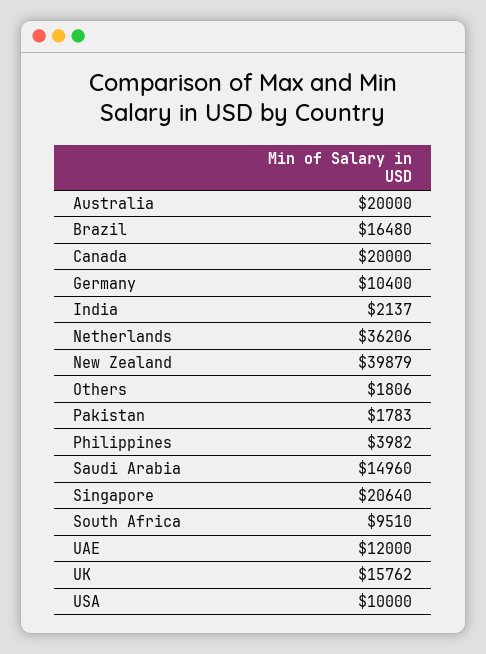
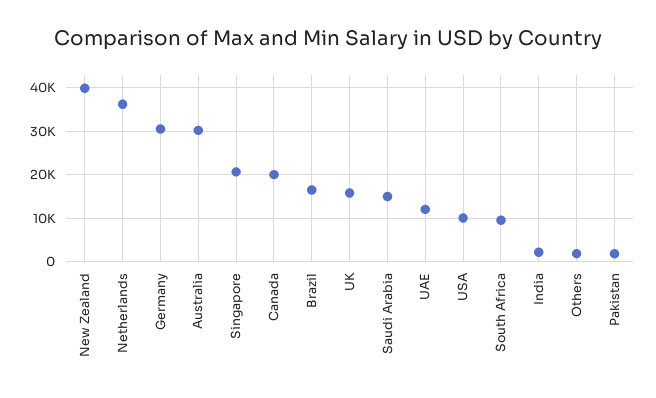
  {
-   "Australia": 20000,
+   "Australia": 30000,
    "Brazil": 16480,
    "Canada": 20000,
-   "Germany": 10400,
+   "Germany": 30000,
    "India": 2137,
    "Netherlands": 36206,
    "New Zealand": 39879,
    "Others": 1806,
    "Pakistan": 1783,
-   "Philippines": 3982,
    "Saudi Arabia": 14960,
    "Singapore": 20640,
    "South Africa": 9510,
    "UAE": 12000,
    "UK": 15762,
    "USA": 10000
  }

